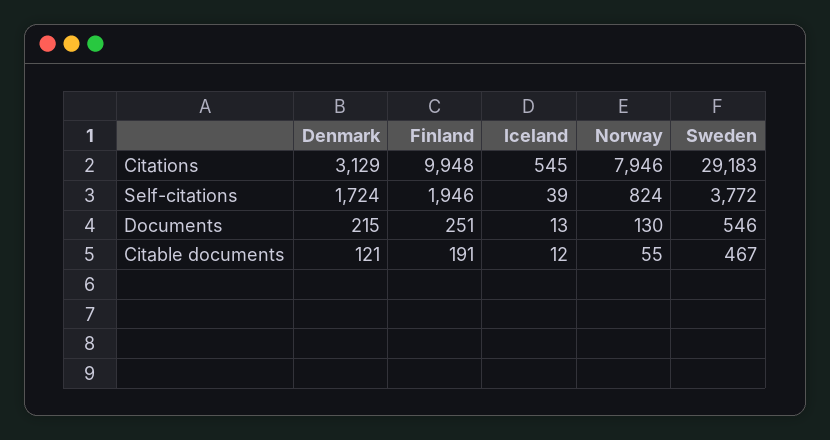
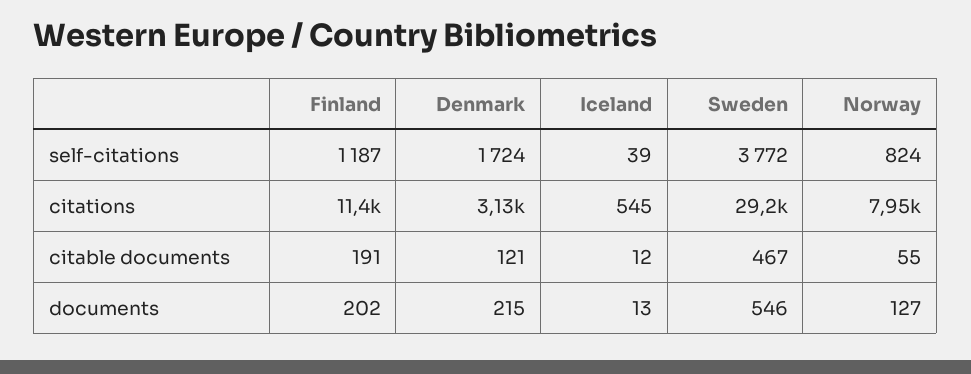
  {
    "Denmark": {
      "Citations": 3129,
      "Self-citations": 1724,
      "Documents": 215,
      "Citable documents": 121
    },
    "Finland": {
-     "Citations": 9948,
+     "Citations": 11400,
-     "Self-citations": 1946,
+     "Self-citations": 1187,
-     "Documents": 251,
+     "Documents": 202,
      "Citable documents": 191
    },
    "Iceland": {
      "Citations": 545,
      "Self-citations": 39,
      "Documents": 13,
      "Citable documents": 12
    },
    "Norway": {
      "Citations": 7946,
      "Self-citations": 824,
-     "Documents": 130,
+     "Documents": 127,
      "Citable documents": 55
    },
    "Sweden": {
      "Citations": 29183,
      "Self-citations": 3772,
      "Documents": 546,
      "Citable documents": 467
    }
  }

